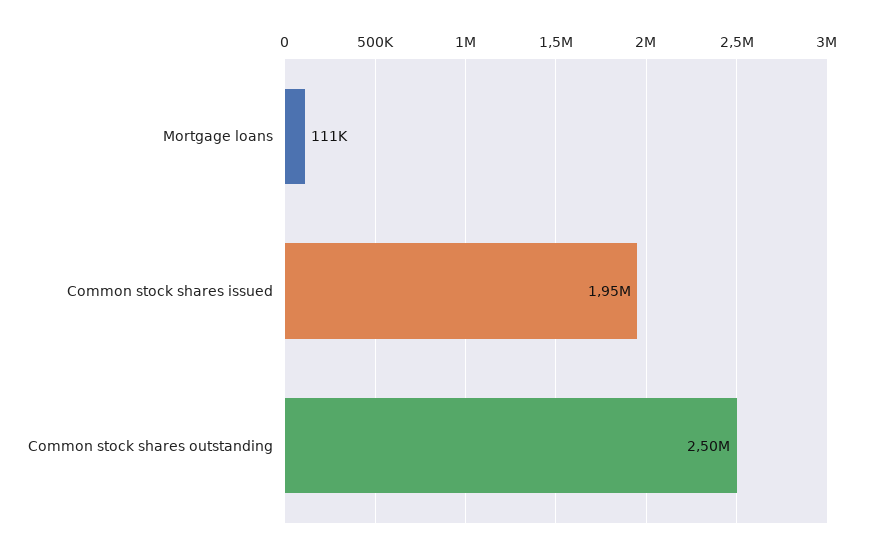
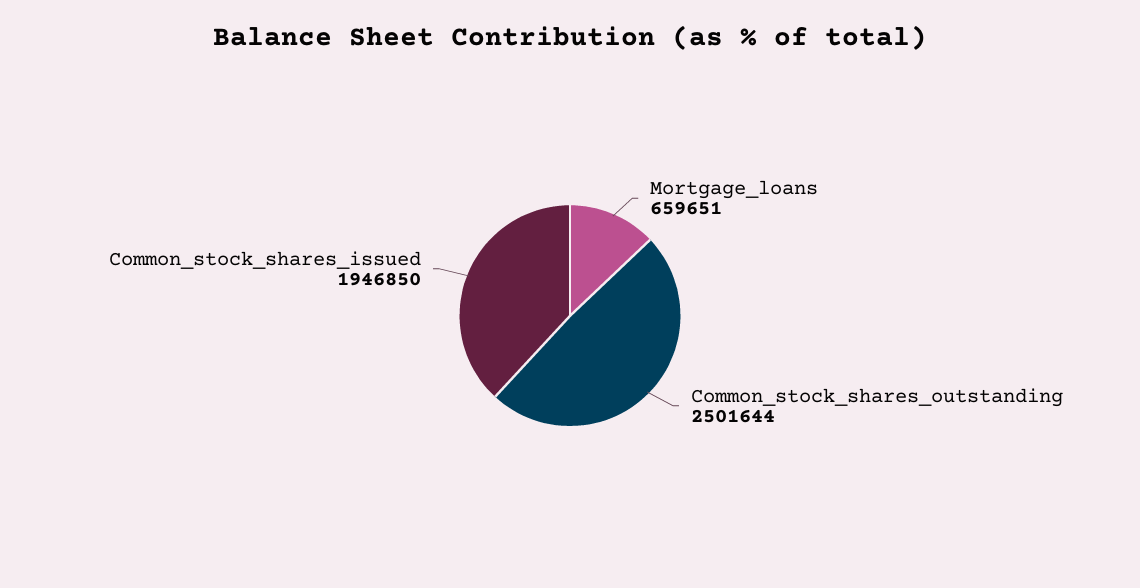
  {
-   "Mortgage loans": 111000,
+   "Mortgage loans": 659651,
    "Common stock shares issued": 1946850,
    "Common stock shares outstanding": 2501644
  }

